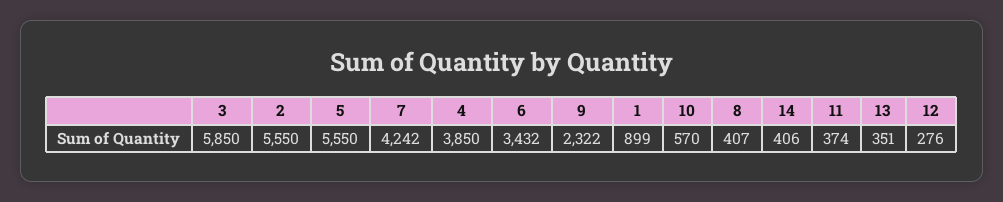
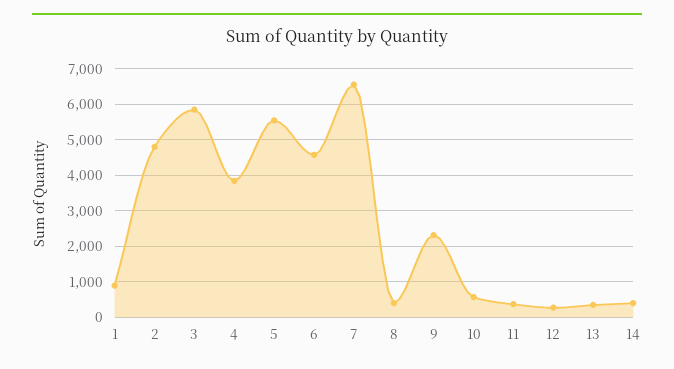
  {
    "3": 5850,
-   "2": 5550,
+   "2": 4800,
    "5": 5550,
-   "7": 4242,
+   "7": 6600,
    "4": 3850,
-   "6": 3432,
+   "6": 4600,
    "9": 2322,
    "1": 899,
    "10": 570,
    "8": 407,
    "14": 406,
    "11": 374,
    "13": 351,
    "12": 276
  }

